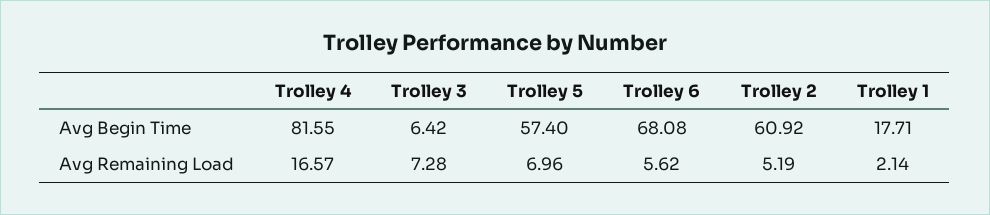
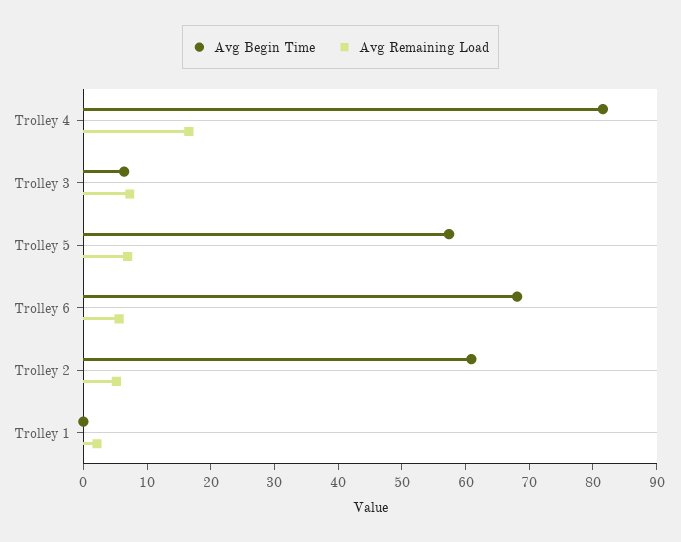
  {
    "Avg Begin Time": {
      "Trolley 4": 81.55,
      "Trolley 3": 6.42,
      "Trolley 5": 57.4,
      "Trolley 6": 68.08,
      "Trolley 2": 60.92,
-     "Trolley 1": 17.71
+     "Trolley 1": 0
    },
    "Avg Remaining Load": {
      "Trolley 4": 16.57,
      "Trolley 3": 7.28,
      "Trolley 5": 6.96,
      "Trolley 6": 5.62,
      "Trolley 2": 5.19,
      "Trolley 1": 2.14
    }
  }

